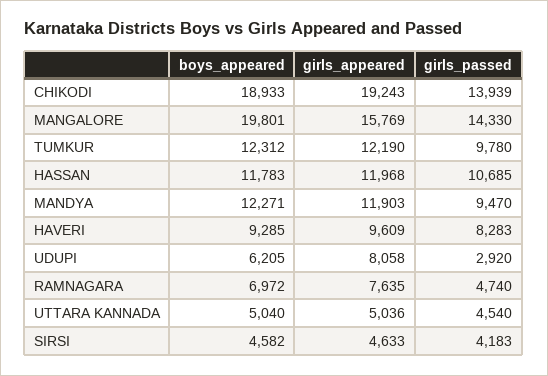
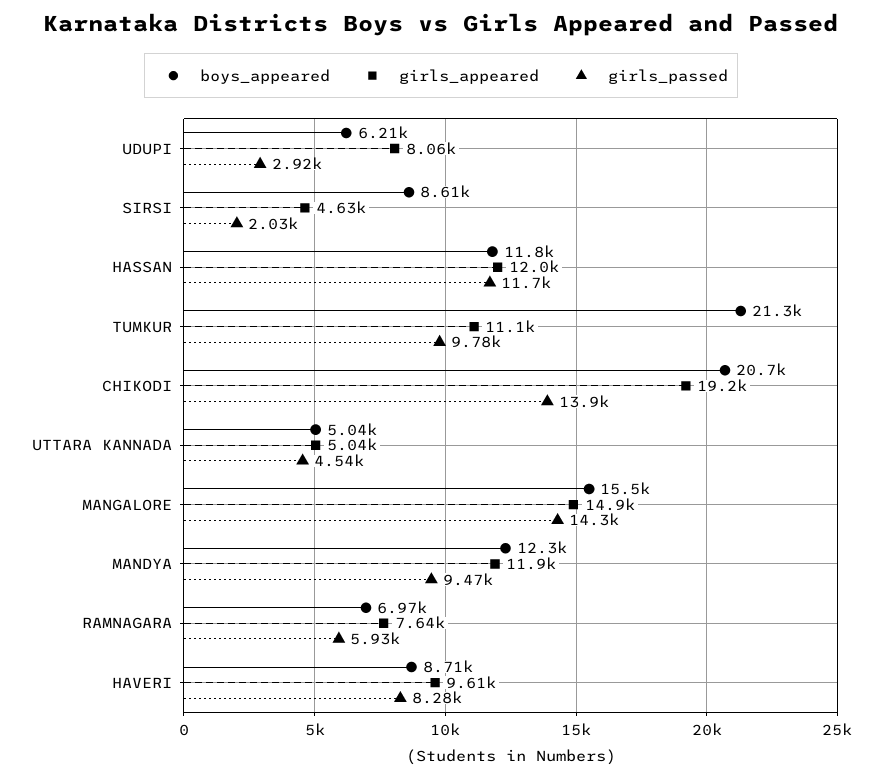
  {
    "boys_appeared": {
-     "CHIKODI": 18933,
+     "CHIKODI": 20700,
-     "MANGALORE": 19801,
+     "MANGALORE": 15500,
-     "TUMKUR": 12312,
+     "TUMKUR": 21300,
      "HASSAN": 11783,
      "MANDYA": 12271,
-     "HAVERI": 9285,
+     "HAVERI": 8710,
      "UDUPI": 6205,
      "RAMNAGARA": 6972,
      "UTTARA KANNADA": 5040,
-     "SIRSI": 4582
+     "SIRSI": 8610
    },
    "girls_appeared": {
      "CHIKODI": 19243,
-     "MANGALORE": 15769,
+     "MANGALORE": 14900,
-     "TUMKUR": 12190,
+     "TUMKUR": 11100,
      "HASSAN": 11968,
      "MANDYA": 11903,
      "HAVERI": 9609,
      "UDUPI": 8058,
      "RAMNAGARA": 7635,
      "UTTARA KANNADA": 5036,
      "SIRSI": 4633
    },
    "girls_passed": {
      "CHIKODI": 13939,
      "MANGALORE": 14330,
      "TUMKUR": 9780,
-     "HASSAN": 10685,
+     "HASSAN": 11700,
      "MANDYA": 9470,
      "HAVERI": 8283,
      "UDUPI": 2920,
-     "RAMNAGARA": 4740,
+     "RAMNAGARA": 5930,
      "UTTARA KANNADA": 4540,
-     "SIRSI": 4183
+     "SIRSI": 2030
    }
  }

